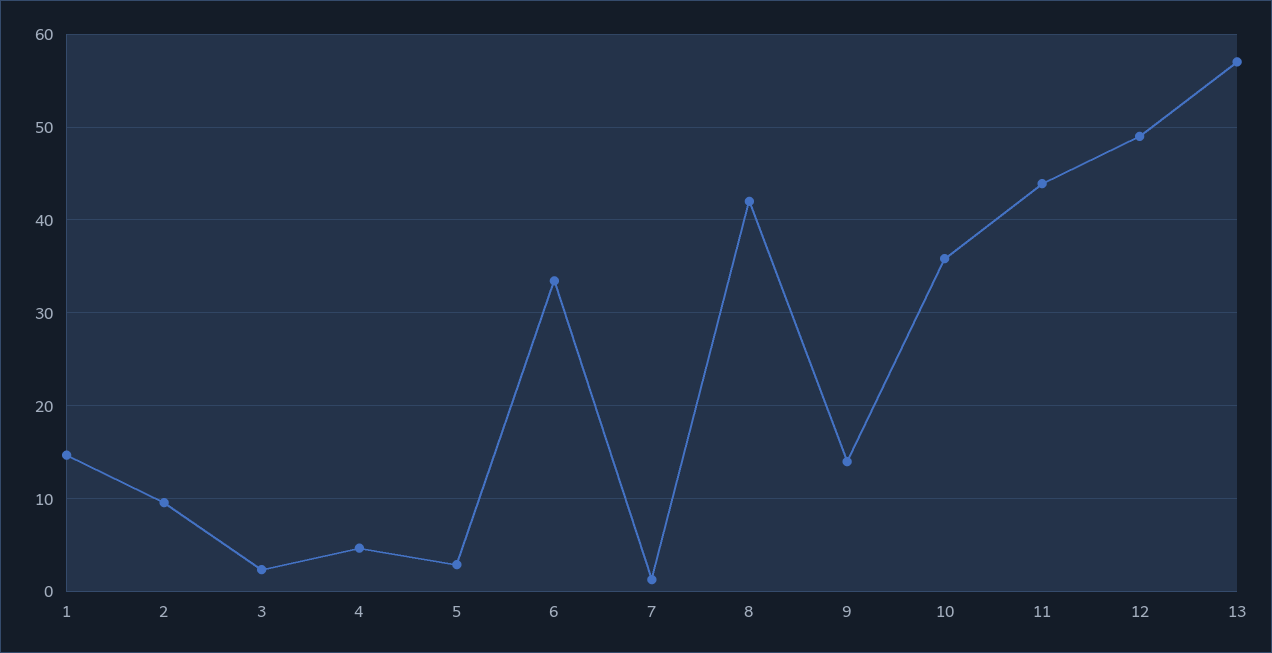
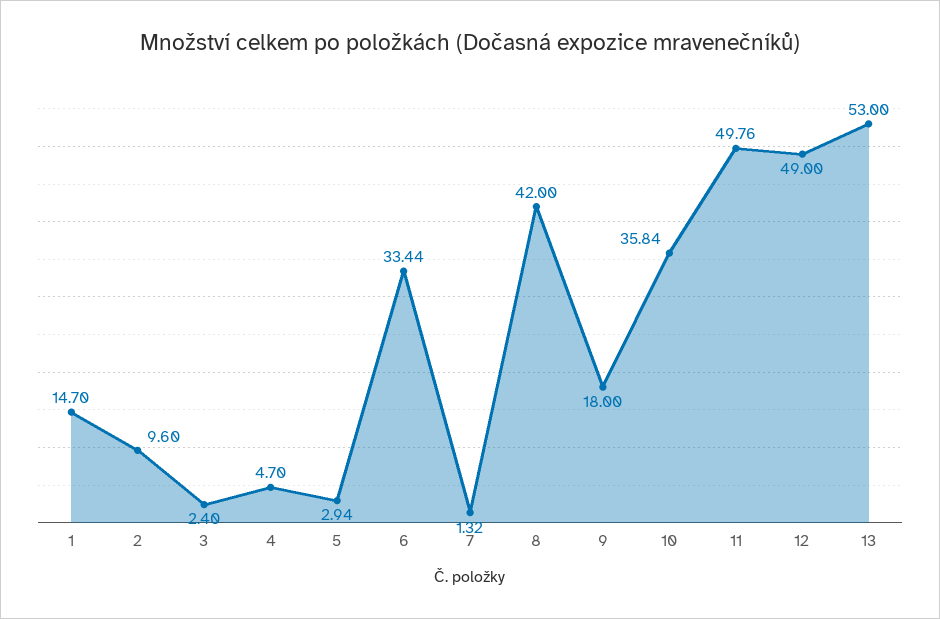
  {
    "1": 14.7,
    "2": 9.6,
    "3": 2.4,
    "4": 4.7,
    "5": 2.94,
    "6": 33.44,
    "7": 1.32,
    "8": 42,
-   "9": 14,
+   "9": 18,
    "10": 35.84,
-   "11": 44,
+   "11": 49.76,
    "12": 49,
-   "13": 57
+   "13": 53
  }

